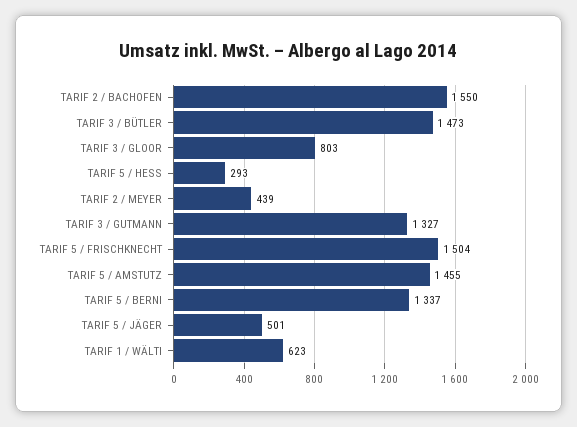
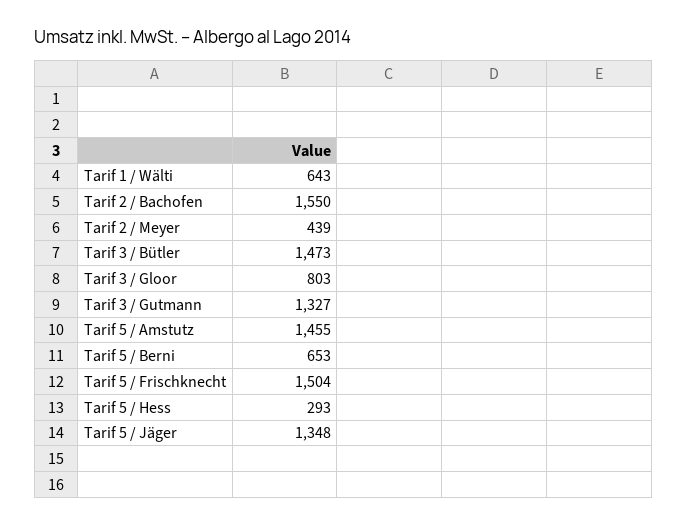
  {
    "TARIF 2 / BACHOFEN": 1550,
    "TARIF 3 / BÜTLER": 1473,
    "TARIF 3 / GLOOR": 803,
    "TARIF 5 / HESS": 293,
    "TARIF 2 / MEYER": 439,
    "TARIF 3 / GUTMANN": 1327,
    "TARIF 5 / FRISCHKNECHT": 1504,
    "TARIF 5 / AMSTUTZ": 1455,
-   "TARIF 5 / BERNI": 1337,
+   "TARIF 5 / BERNI": 653,
-   "TARIF 5 / JÄGER": 501,
+   "TARIF 5 / JÄGER": 1348,
-   "TARIF 1 / WÄLTI": 623
+   "TARIF 1 / WÄLTI": 643
  }

